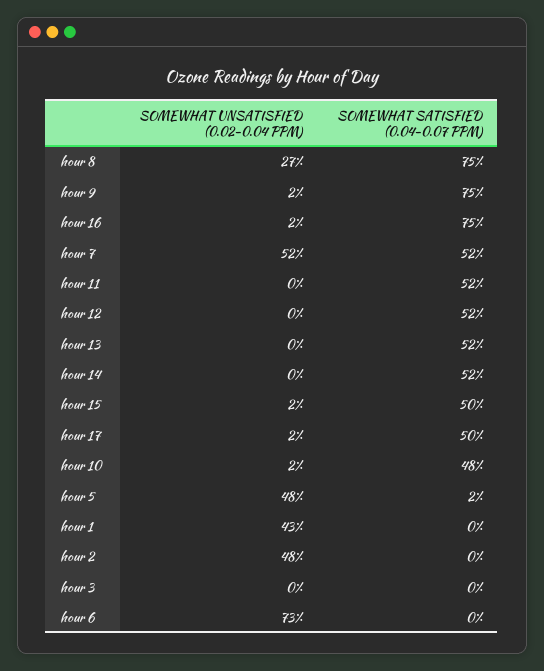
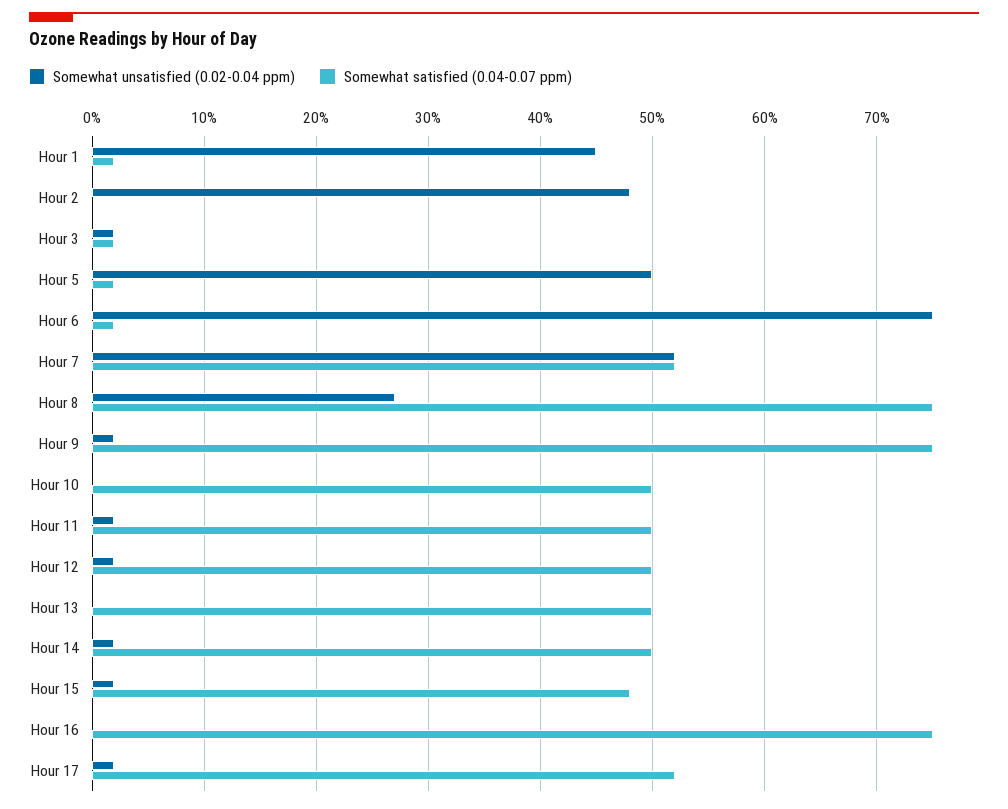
  {
    "SOMEWHAT UNSATISFIED (0.02-0.04 PPM)": {
      "hour 8": 27,
      "hour 9": 2,
-     "hour 16": 2,
+     "hour 16": 0,
      "hour 7": 52,
-     "hour 11": 0,
+     "hour 11": 2,
-     "hour 12": 0,
+     "hour 12": 2,
      "hour 13": 0,
-     "hour 14": 0,
+     "hour 14": 2,
      "hour 15": 2,
      "hour 17": 2,
-     "hour 10": 2,
+     "hour 10": 0,
-     "hour 5": 48,
+     "hour 5": 50,
-     "hour 1": 43,
+     "hour 1": 45,
      "hour 2": 48,
-     "hour 3": 0,
+     "hour 3": 2,
-     "hour 6": 73
+     "hour 6": 75
    },
    "SOMEWHAT SATISFIED (0.04-0.07 PPM)": {
      "hour 8": 75,
      "hour 9": 75,
      "hour 16": 75,
      "hour 7": 52,
-     "hour 11": 52,
+     "hour 11": 50,
-     "hour 12": 52,
+     "hour 12": 50,
-     "hour 13": 52,
+     "hour 13": 50,
-     "hour 14": 52,
+     "hour 14": 50,
-     "hour 15": 50,
+     "hour 15": 48,
-     "hour 17": 50,
+     "hour 17": 52,
-     "hour 10": 48,
+     "hour 10": 50,
      "hour 5": 2,
-     "hour 1": 0,
+     "hour 1": 2,
      "hour 2": 0,
-     "hour 3": 0,
+     "hour 3": 2,
-     "hour 6": 0
+     "hour 6": 2
    }
  }

